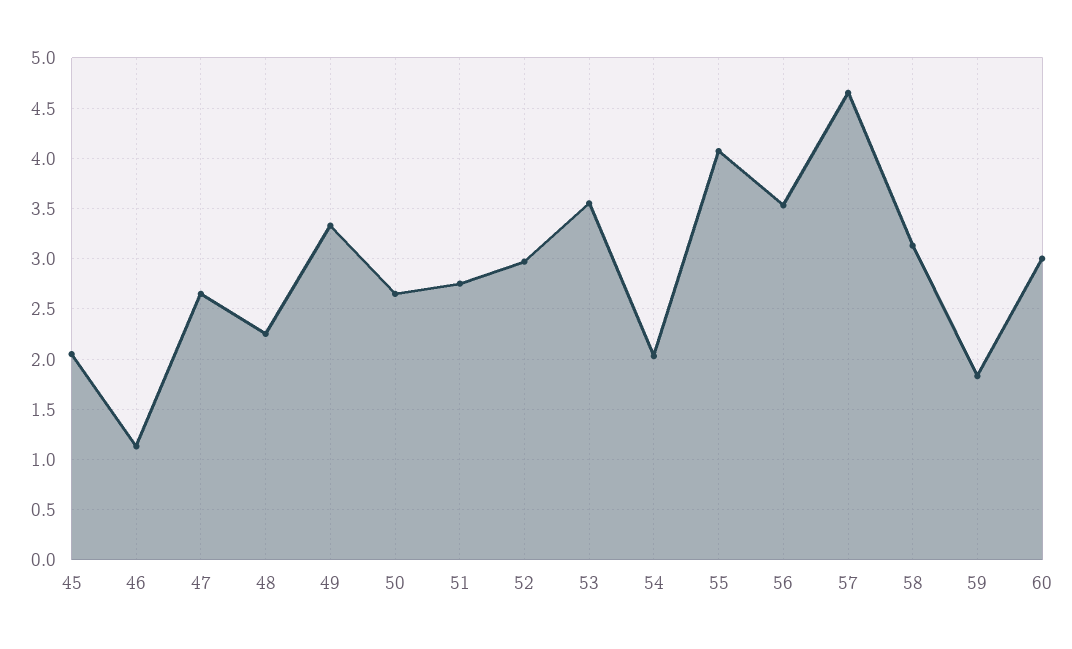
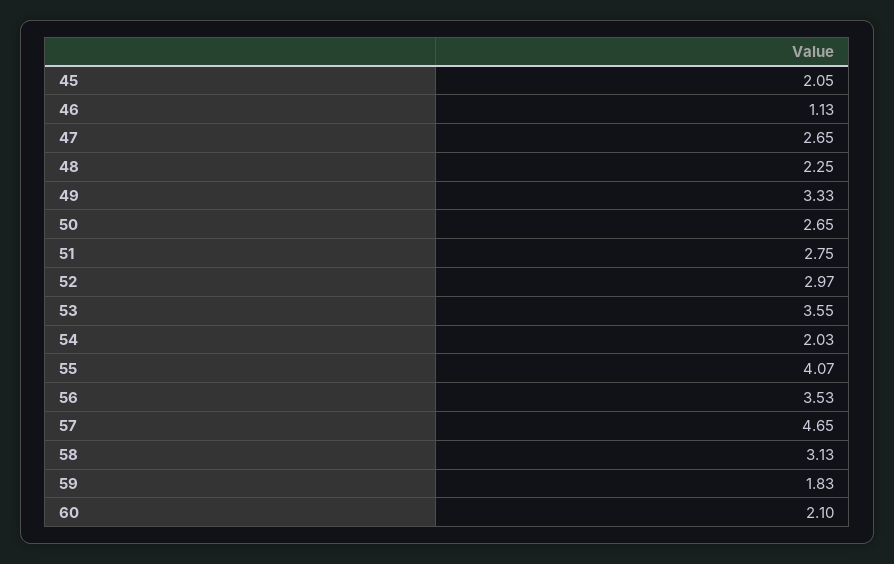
  {
    "45": 2.05,
    "46": 1.13,
    "47": 2.65,
    "48": 2.25,
    "49": 3.33,
    "50": 2.65,
    "51": 2.75,
    "52": 2.97,
    "53": 3.55,
    "54": 2.03,
    "55": 4.07,
    "56": 3.53,
    "57": 4.65,
    "58": 3.13,
    "59": 1.83,
-   "60": 3
+   "60": 2.1
  }

